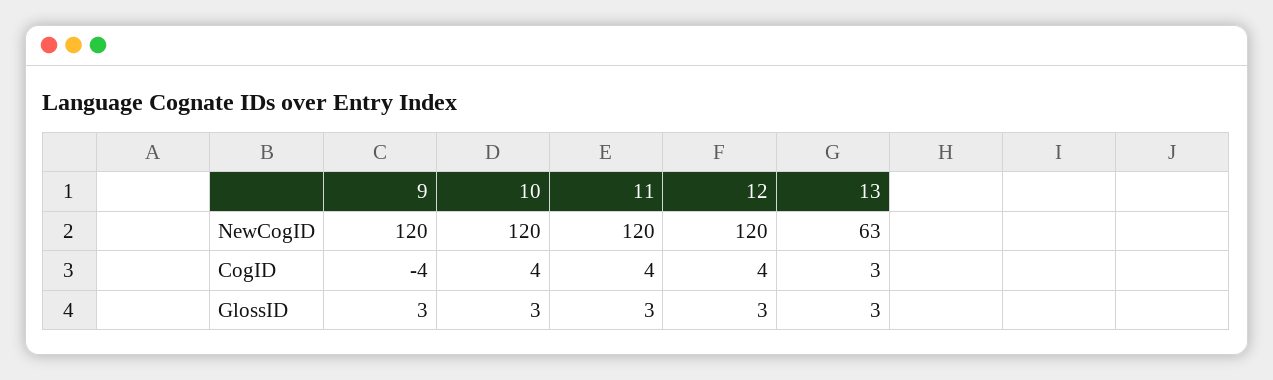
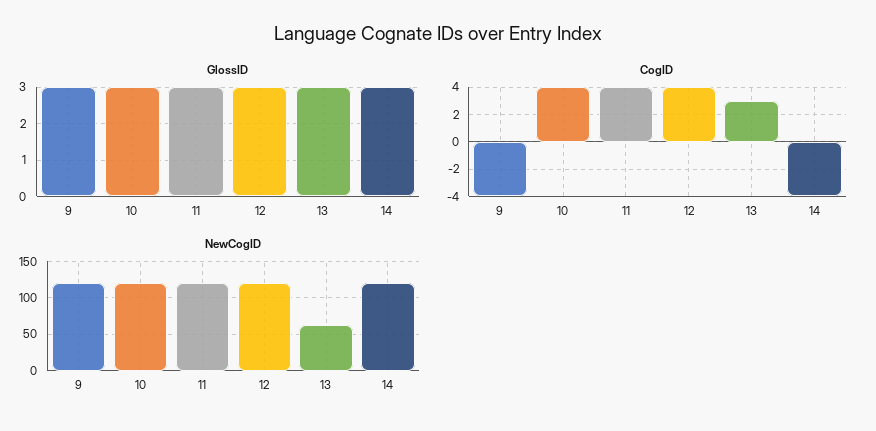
  {
    "NewCogID": {
      "9": 120,
      "10": 120,
      "11": 120,
      "12": 120,
-     "13": 63
+     "13": 63,
+     "14": 120
    },
    "CogID": {
      "9": -4,
      "10": 4,
      "11": 4,
      "12": 4,
-     "13": 3
+     "13": 3,
+     "14": -4
    },
    "GlossID": {
      "9": 3,
      "10": 3,
      "11": 3,
      "12": 3,
-     "13": 3
+     "13": 3,
+     "14": 3
    }
  }

